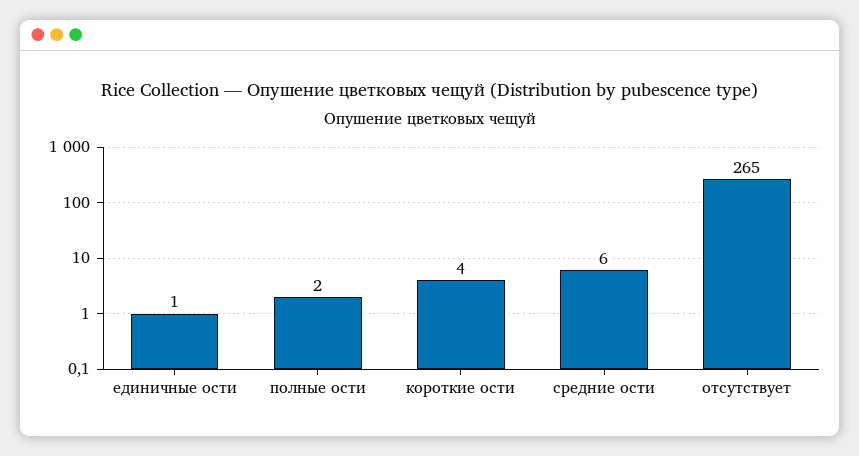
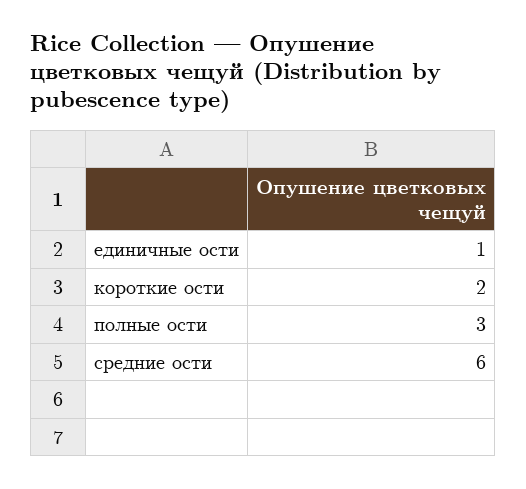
  {
    "единичные ости": 1,
-   "полные ости": 2,
+   "полные ости": 3,
-   "короткие ости": 4,
+   "короткие ости": 2,
-   "средние ости": 6,
+   "средние ости": 6
-   "отсутствует": 265
  }

